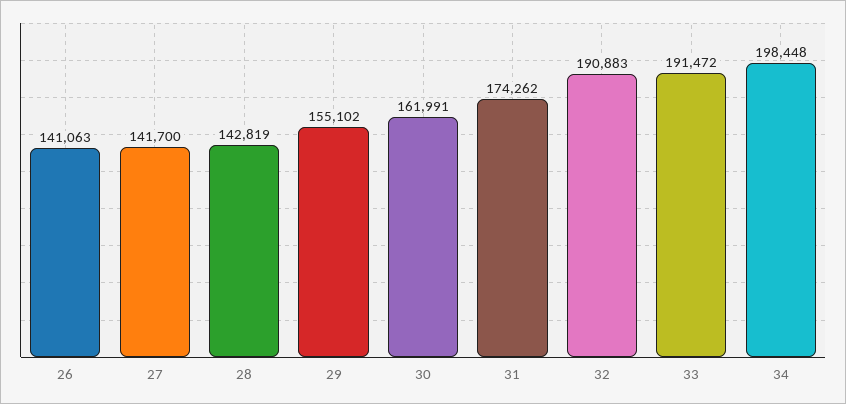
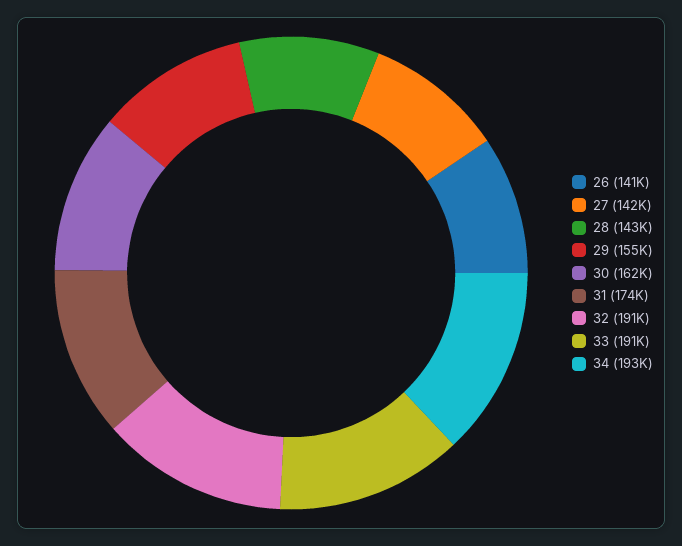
  {
    "26": 141063,
    "27": 141700,
    "28": 142819,
    "29": 155102,
    "30": 161991,
    "31": 174262,
    "32": 190883,
    "33": 191472,
-   "34": 198448
+   "34": 193000
  }

